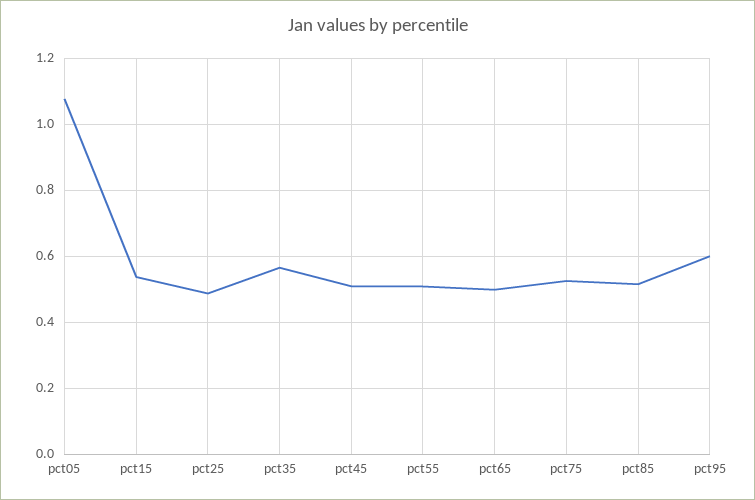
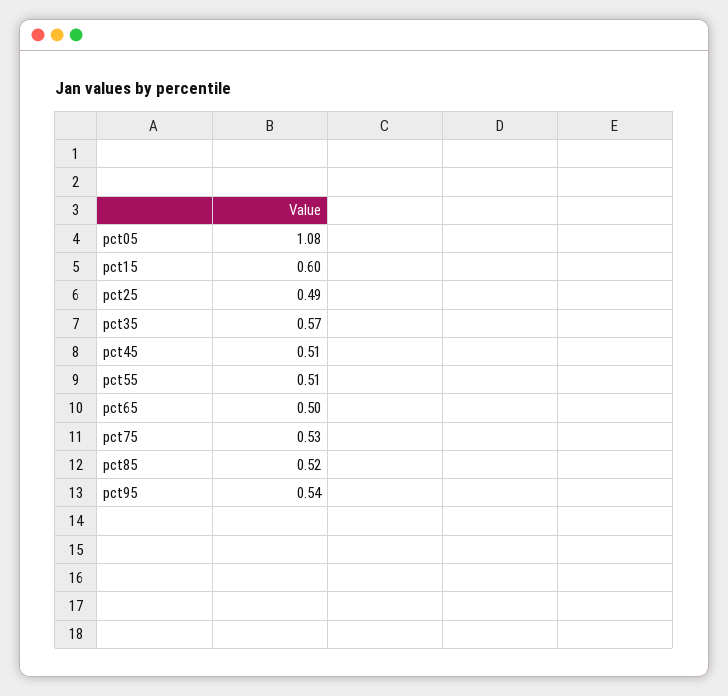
  {
    "pct05": 1.08,
-   "pct15": 0.54,
+   "pct15": 0.6,
    "pct25": 0.49,
    "pct35": 0.57,
    "pct45": 0.51,
    "pct55": 0.51,
    "pct65": 0.5,
    "pct75": 0.53,
    "pct85": 0.52,
-   "pct95": 0.6
+   "pct95": 0.54
  }

